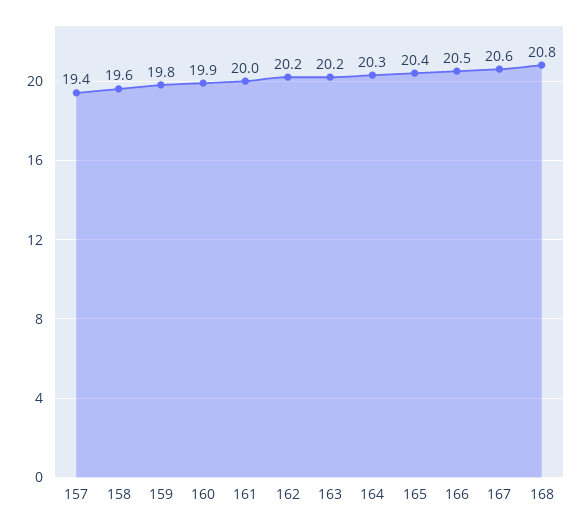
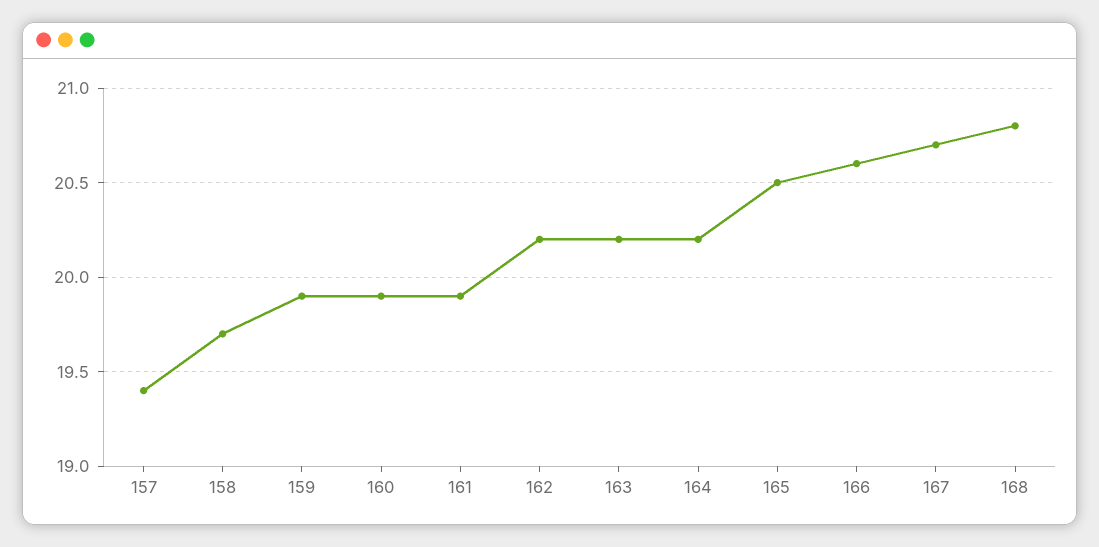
  {
    "157": 19.4,
-   "158": 19.6,
+   "158": 19.7,
-   "159": 19.8,
+   "159": 19.9,
    "160": 19.9,
-   "161": 20,
+   "161": 19.9,
    "162": 20.2,
    "163": 20.2,
-   "164": 20.3,
+   "164": 20.2,
-   "165": 20.4,
+   "165": 20.5,
-   "166": 20.5,
+   "166": 20.6,
-   "167": 20.6,
+   "167": 20.7,
    "168": 20.8
  }

